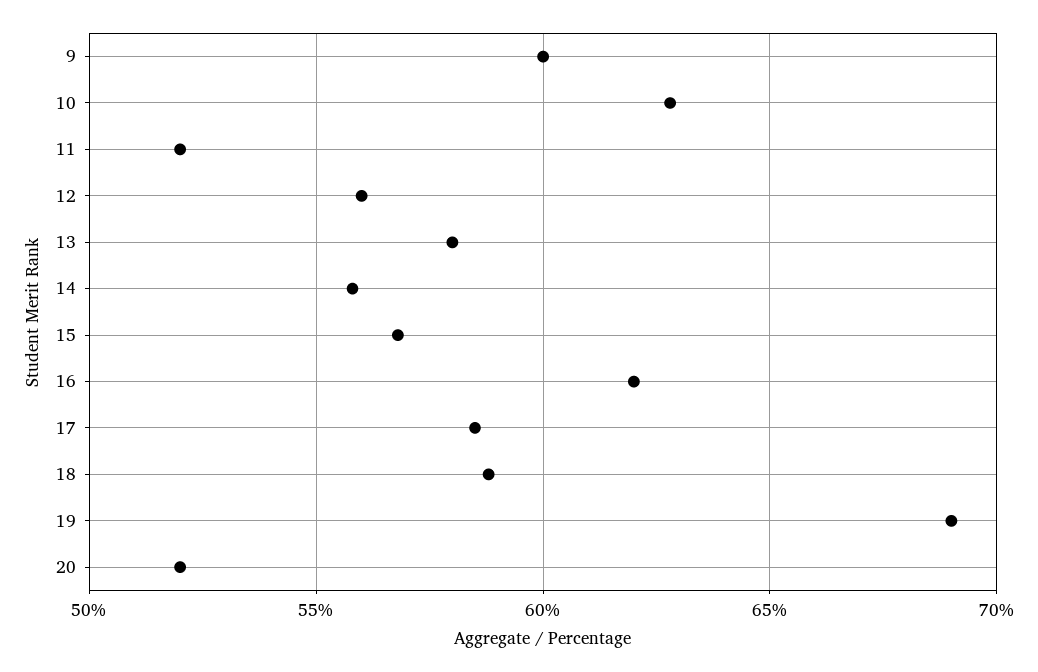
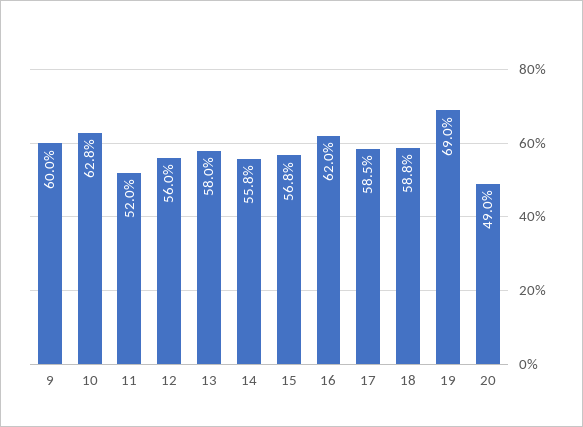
  {
    "9": 60,
    "10": 62.8,
    "11": 52,
    "12": 56,
    "13": 58,
    "14": 55.8,
    "15": 56.8,
    "16": 62,
    "17": 58.5,
    "18": 58.8,
    "19": 69,
-   "20": 52
+   "20": 49
  }

